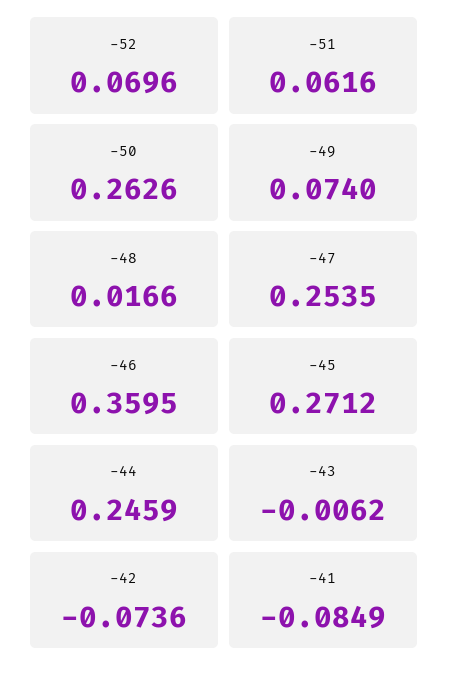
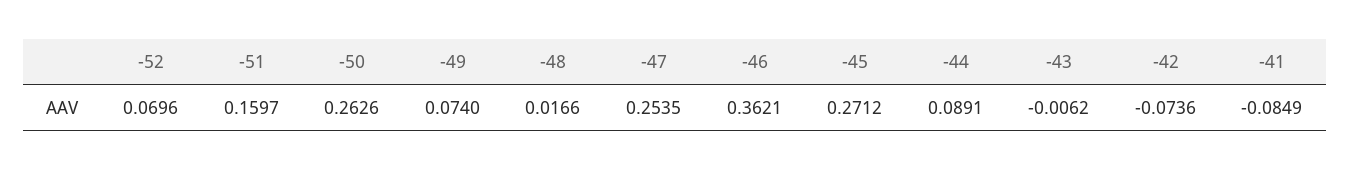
  {
    "-52": 0.0696,
-   "-51": 0.0616,
+   "-51": 0.1597,
    "-50": 0.2626,
    "-49": 0.074,
    "-48": 0.0166,
    "-47": 0.2535,
-   "-46": 0.3595,
+   "-46": 0.3621,
    "-45": 0.2712,
-   "-44": 0.2459,
+   "-44": 0.0891,
    "-43": -0.0062,
    "-42": -0.0736,
    "-41": -0.0849
  }

